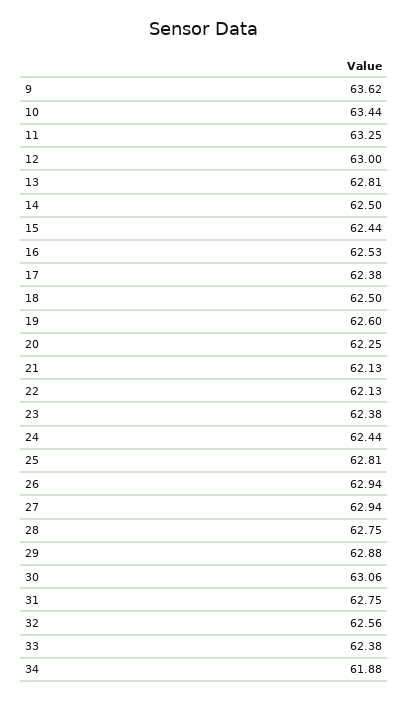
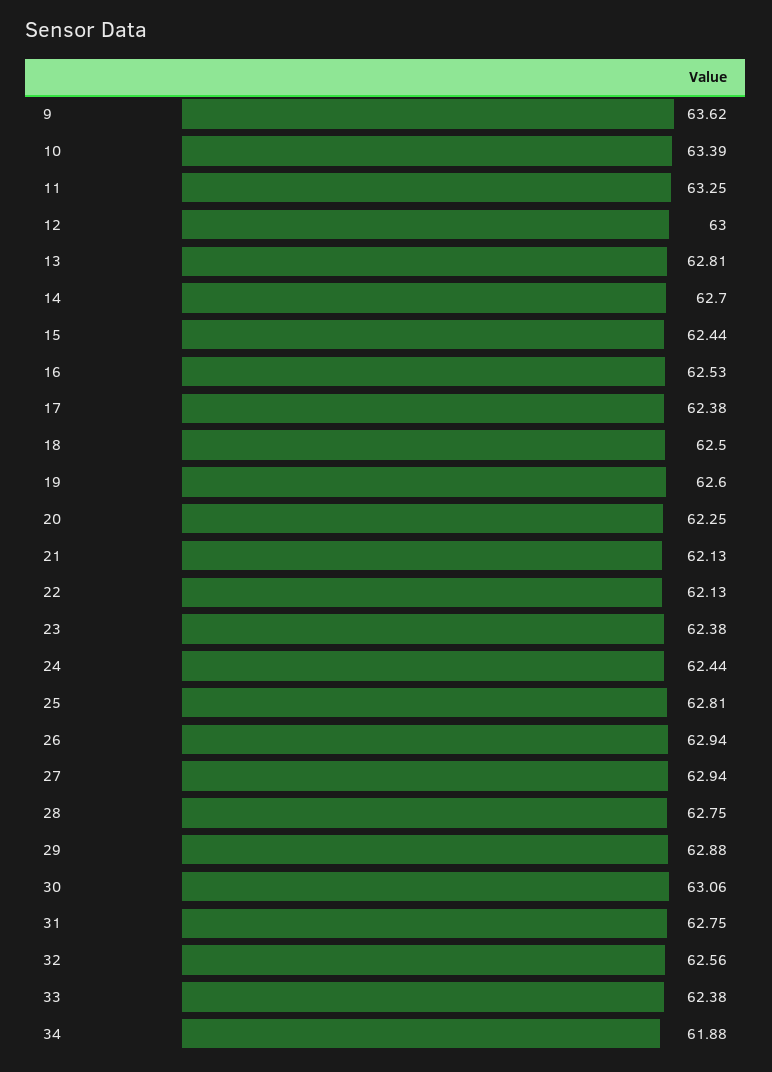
  {
    "9": 63.62,
-   "10": 63.44,
+   "10": 63.39,
    "11": 63.25,
    "12": 63,
    "13": 62.81,
-   "14": 62.5,
+   "14": 62.7,
    "15": 62.44,
    "16": 62.53,
    "17": 62.38,
    "18": 62.5,
    "19": 62.6,
    "20": 62.25,
    "21": 62.13,
    "22": 62.13,
    "23": 62.38,
    "24": 62.44,
    "25": 62.81,
    "26": 62.94,
    "27": 62.94,
    "28": 62.75,
    "29": 62.88,
    "30": 63.06,
    "31": 62.75,
    "32": 62.56,
    "33": 62.38,
    "34": 61.88
  }

